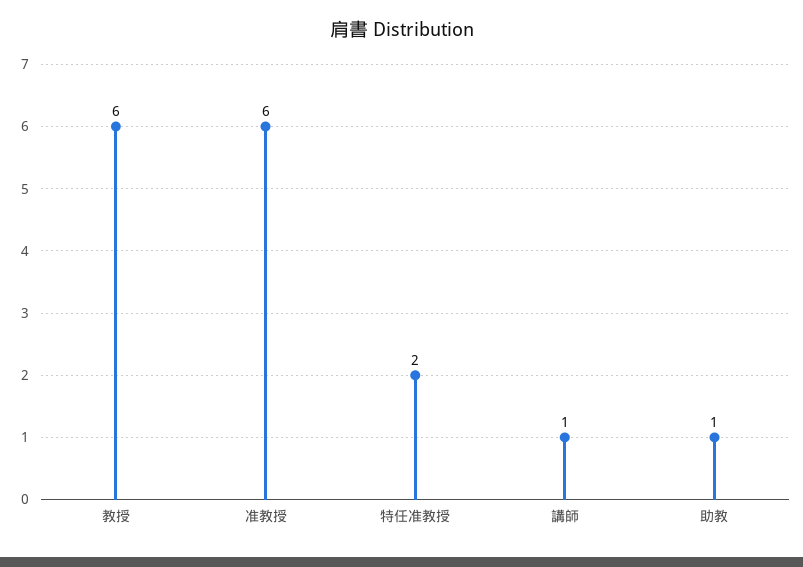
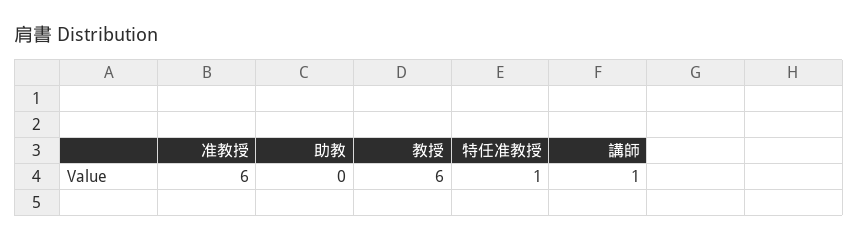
  {
    "教授": 6,
    "准教授": 6,
-   "特任准教授": 2,
+   "特任准教授": 1,
    "講師": 1,
-   "助教": 1
+   "助教": 0
  }

